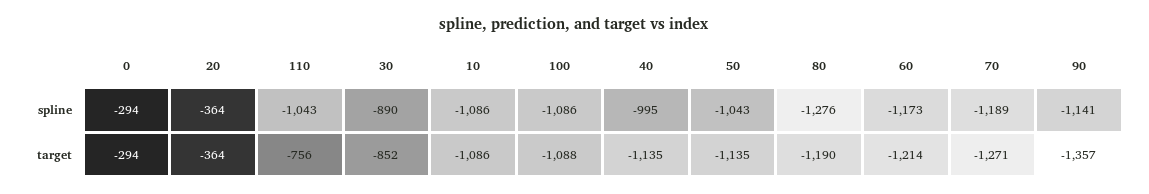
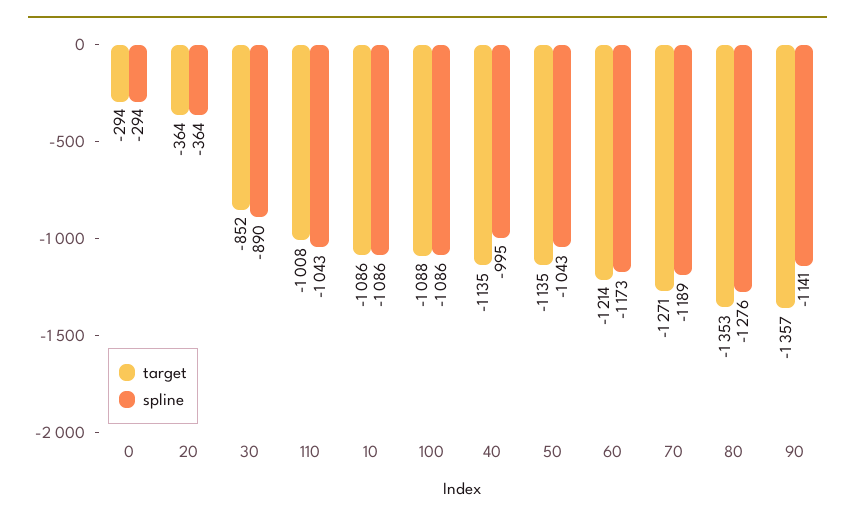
  {
    "spline": {
      "0": -294,
      "20": -364,
      "110": -1043,
      "30": -890,
      "10": -1086,
      "100": -1086,
      "40": -995,
      "50": -1043,
      "80": -1276,
      "60": -1173,
      "70": -1189,
      "90": -1141
    },
    "target": {
      "0": -294,
      "20": -364,
-     "110": -756,
+     "110": -1008,
      "30": -852,
      "10": -1086,
      "100": -1088,
      "40": -1135,
      "50": -1135,
-     "80": -1190,
+     "80": -1353,
      "60": -1214,
      "70": -1271,
      "90": -1357
    }
  }

